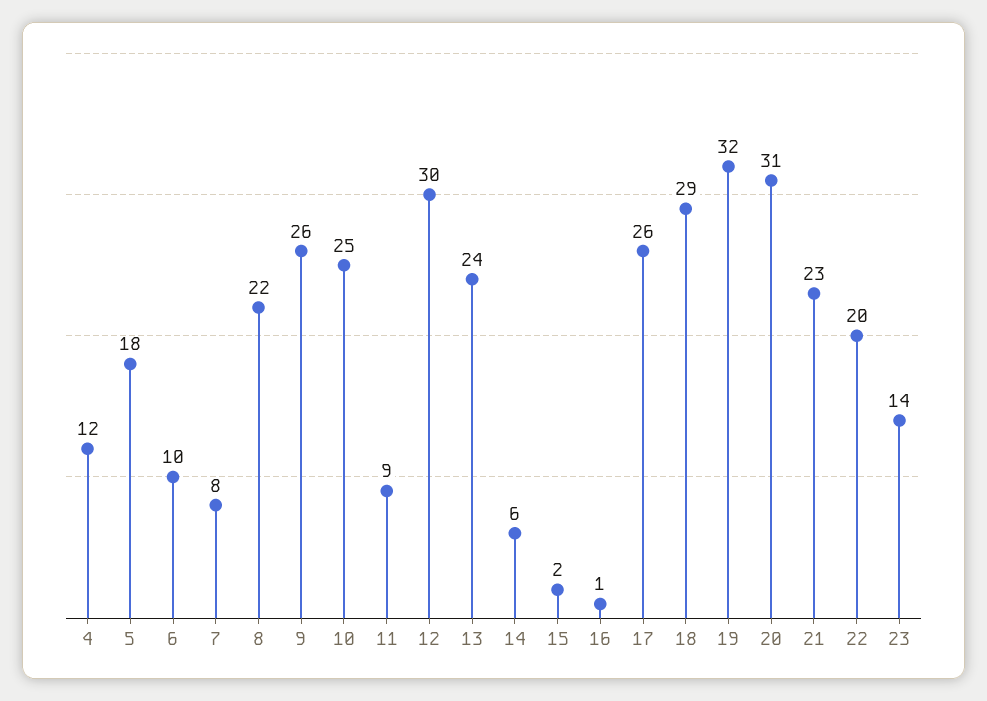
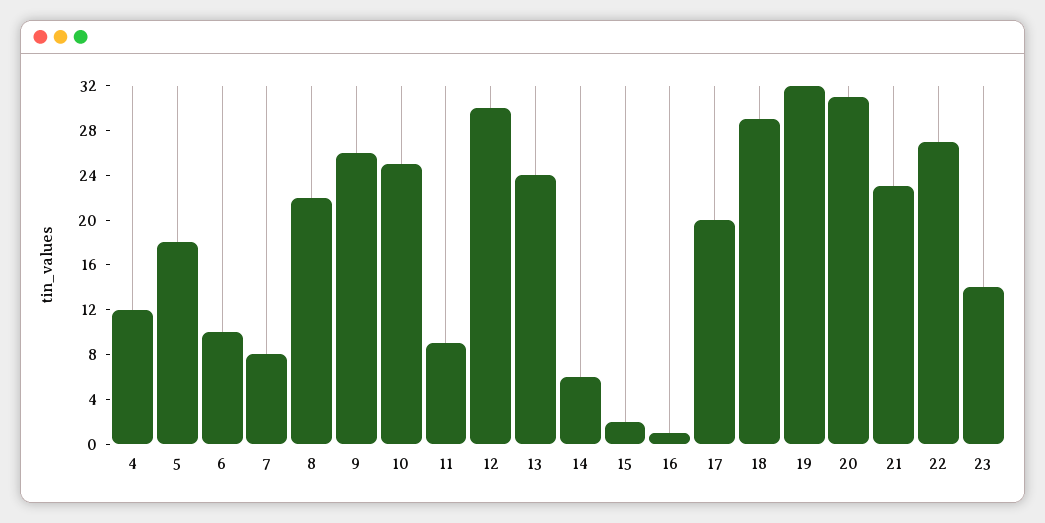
  {
    "4": 12,
    "5": 18,
    "6": 10,
    "7": 8,
    "8": 22,
    "9": 26,
    "10": 25,
    "11": 9,
    "12": 30,
    "13": 24,
    "14": 6,
    "15": 2,
    "16": 1,
-   "17": 26,
+   "17": 20,
    "18": 29,
    "19": 32,
    "20": 31,
    "21": 23,
-   "22": 20,
+   "22": 27,
    "23": 14
  }

